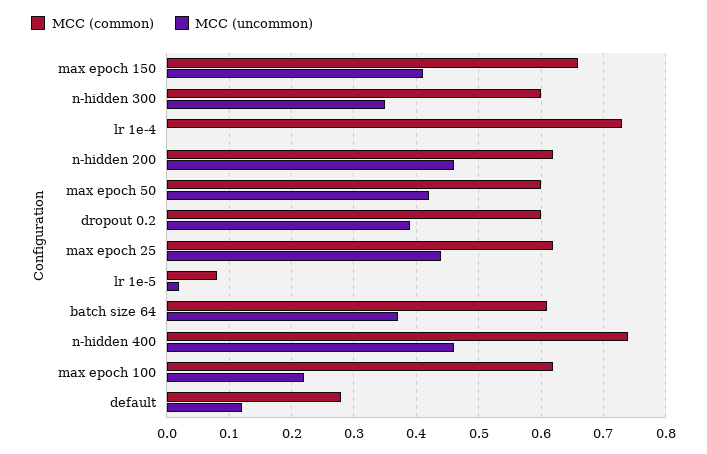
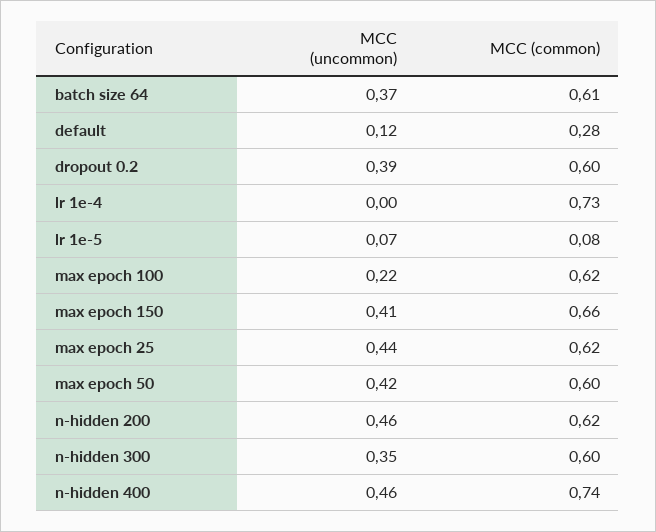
  {
    "MCC (common)": {
      "max epoch 150": 0.66,
      "n-hidden 300": 0.6,
      "lr 1e-4": 0.73,
      "n-hidden 200": 0.62,
      "max epoch 50": 0.6,
      "dropout 0.2": 0.6,
      "max epoch 25": 0.62,
      "lr 1e-5": 0.08,
      "batch size 64": 0.61,
      "n-hidden 400": 0.74,
      "max epoch 100": 0.62,
      "default": 0.28
    },
    "MCC (uncommon)": {
      "max epoch 150": 0.41,
      "n-hidden 300": 0.35,
      "lr 1e-4": 0,
      "n-hidden 200": 0.46,
      "max epoch 50": 0.42,
      "dropout 0.2": 0.39,
      "max epoch 25": 0.44,
-     "lr 1e-5": 0.02,
+     "lr 1e-5": 0.07,
      "batch size 64": 0.37,
      "n-hidden 400": 0.46,
      "max epoch 100": 0.22,
      "default": 0.12
    }
  }

